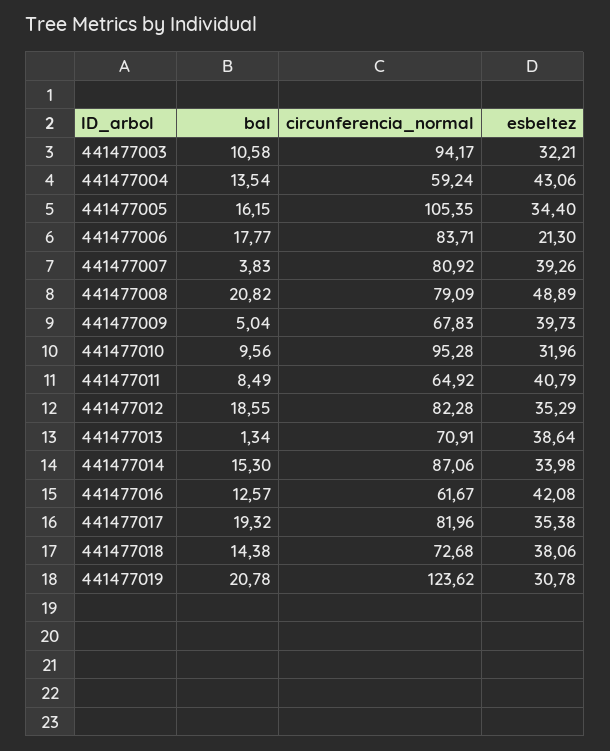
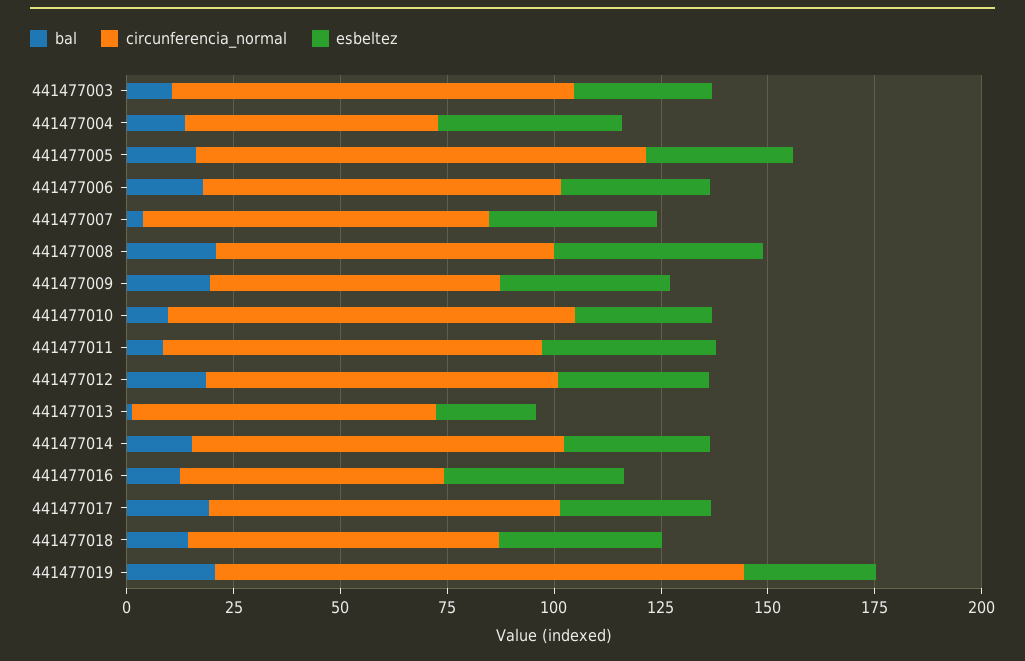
  {
    "bal": {
      "441477003": 10.58,
      "441477004": 13.54,
      "441477005": 16.15,
      "441477006": 17.77,
      "441477007": 3.83,
      "441477008": 20.82,
-     "441477009": 5.04,
+     "441477009": 20,
      "441477010": 9.56,
      "441477011": 8.49,
      "441477012": 18.55,
      "441477013": 1.34,
      "441477014": 15.3,
      "441477016": 12.57,
      "441477017": 19.32,
      "441477018": 14.38,
      "441477019": 20.78
    },
    "circunferencia_normal": {
      "441477003": 94.17,
      "441477004": 59.24,
      "441477005": 105.35,
      "441477006": 83.71,
      "441477007": 80.92,
      "441477008": 79.09,
      "441477009": 67.83,
      "441477010": 95.28,
-     "441477011": 64.92,
+     "441477011": 90,
      "441477012": 82.28,
      "441477013": 70.91,
      "441477014": 87.06,
      "441477016": 61.67,
      "441477017": 81.96,
      "441477018": 72.68,
      "441477019": 123.62
    },
    "esbeltez": {
      "441477003": 32.21,
      "441477004": 43.06,
      "441477005": 34.4,
-     "441477006": 21.3,
+     "441477006": 35,
      "441477007": 39.26,
      "441477008": 48.89,
      "441477009": 39.73,
      "441477010": 31.96,
      "441477011": 40.79,
      "441477012": 35.29,
-     "441477013": 38.64,
+     "441477013": 25,
      "441477014": 33.98,
      "441477016": 42.08,
      "441477017": 35.38,
      "441477018": 38.06,
      "441477019": 30.78
    }
  }

